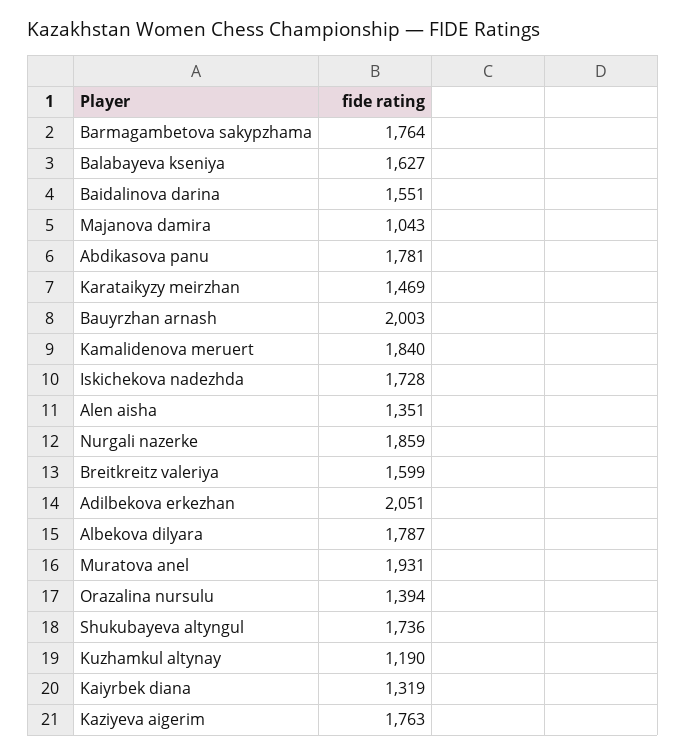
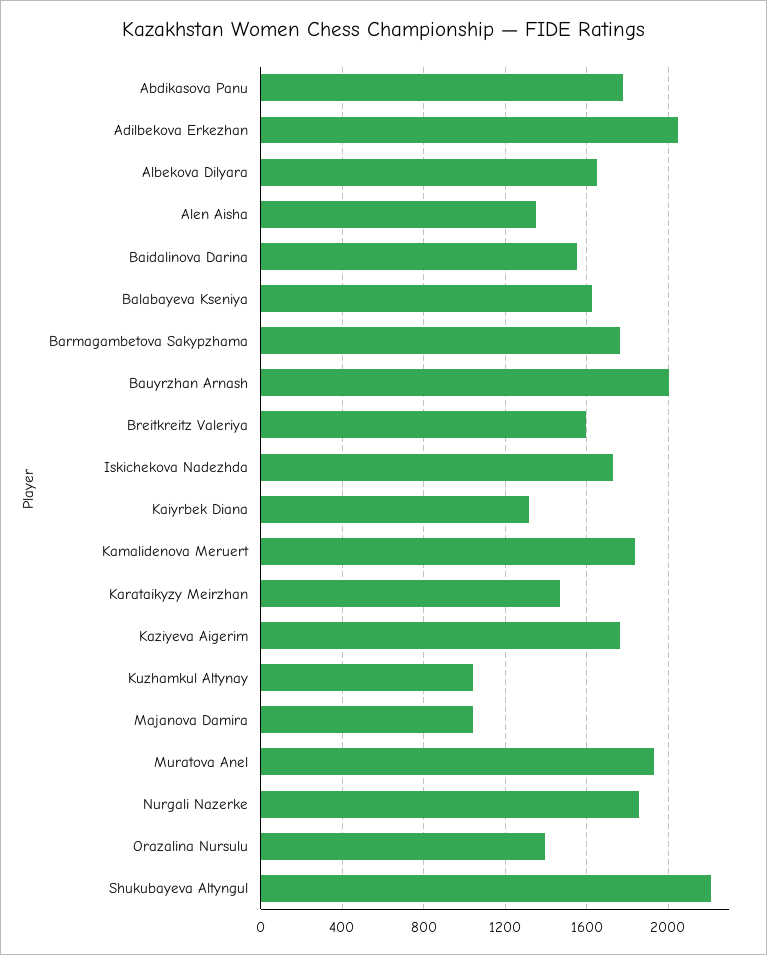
  {
    "Barmagambetova sakypzhama": 1764,
    "Balabayeva kseniya": 1627,
    "Baidalinova darina": 1551,
    "Majanova damira": 1043,
    "Abdikasova panu": 1781,
    "Karataikyzy meirzhan": 1469,
    "Bauyrzhan arnash": 2003,
    "Kamalidenova meruert": 1840,
    "Iskichekova nadezhda": 1728,
    "Alen aisha": 1351,
    "Nurgali nazerke": 1859,
    "Breitkreitz valeriya": 1599,
    "Adilbekova erkezhan": 2051,
-   "Albekova dilyara": 1787,
+   "Albekova dilyara": 1650,
    "Muratova anel": 1931,
    "Orazalina nursulu": 1394,
-   "Shukubayeva altyngul": 1736,
+   "Shukubayeva altyngul": 2200,
-   "Kuzhamkul altynay": 1190,
+   "Kuzhamkul altynay": 1050,
    "Kaiyrbek diana": 1319,
    "Kaziyeva aigerim": 1763
  }

